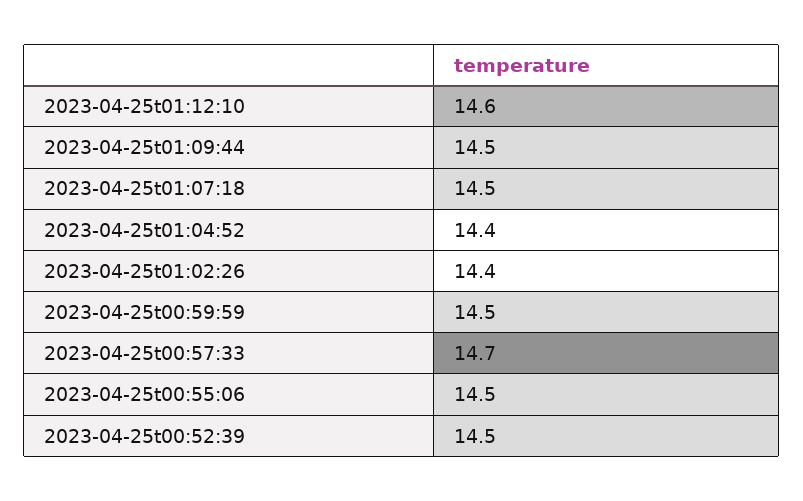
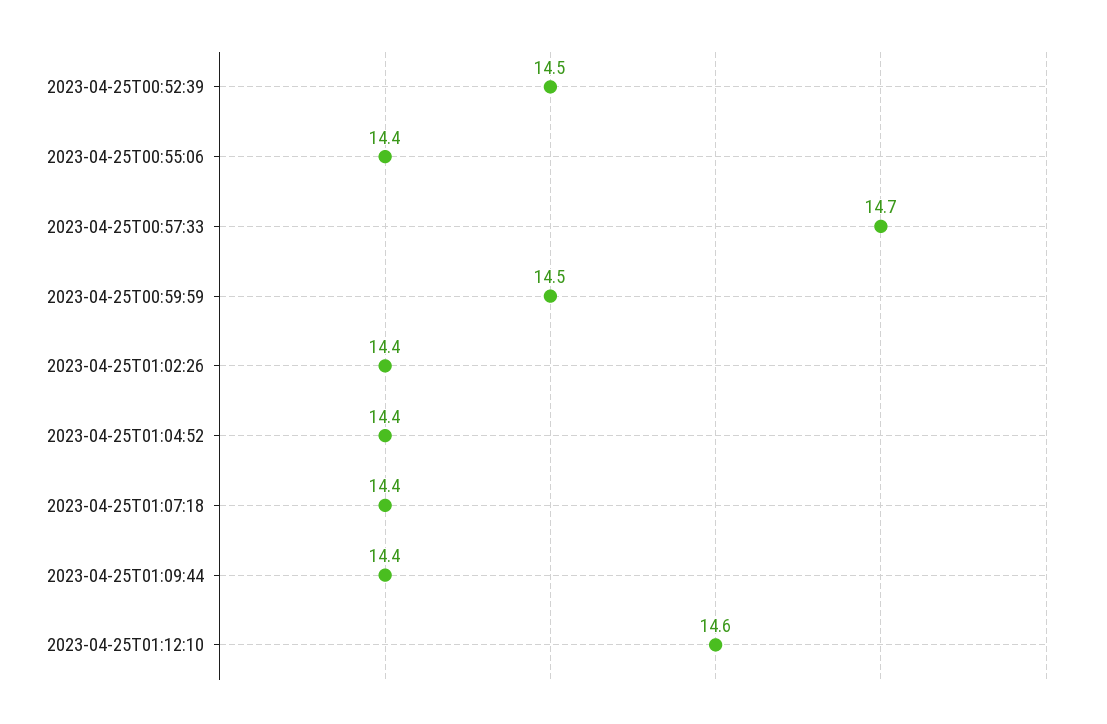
  {
    "2023-04-25t01:12:10": 14.6,
-   "2023-04-25t01:09:44": 14.5,
+   "2023-04-25t01:09:44": 14.4,
-   "2023-04-25t01:07:18": 14.5,
+   "2023-04-25t01:07:18": 14.4,
    "2023-04-25t01:04:52": 14.4,
    "2023-04-25t01:02:26": 14.4,
    "2023-04-25t00:59:59": 14.5,
    "2023-04-25t00:57:33": 14.7,
-   "2023-04-25t00:55:06": 14.5,
+   "2023-04-25t00:55:06": 14.4,
    "2023-04-25t00:52:39": 14.5
  }

